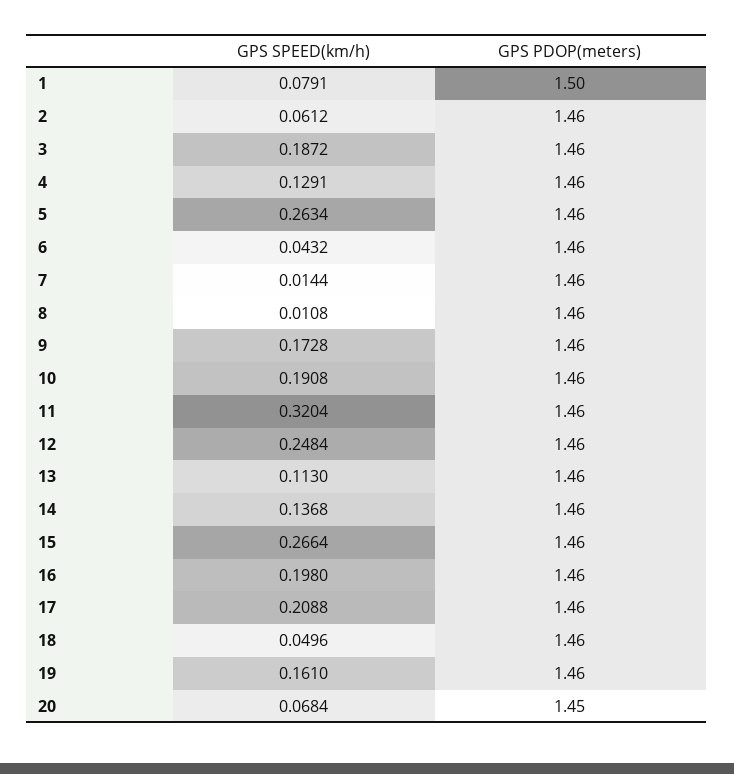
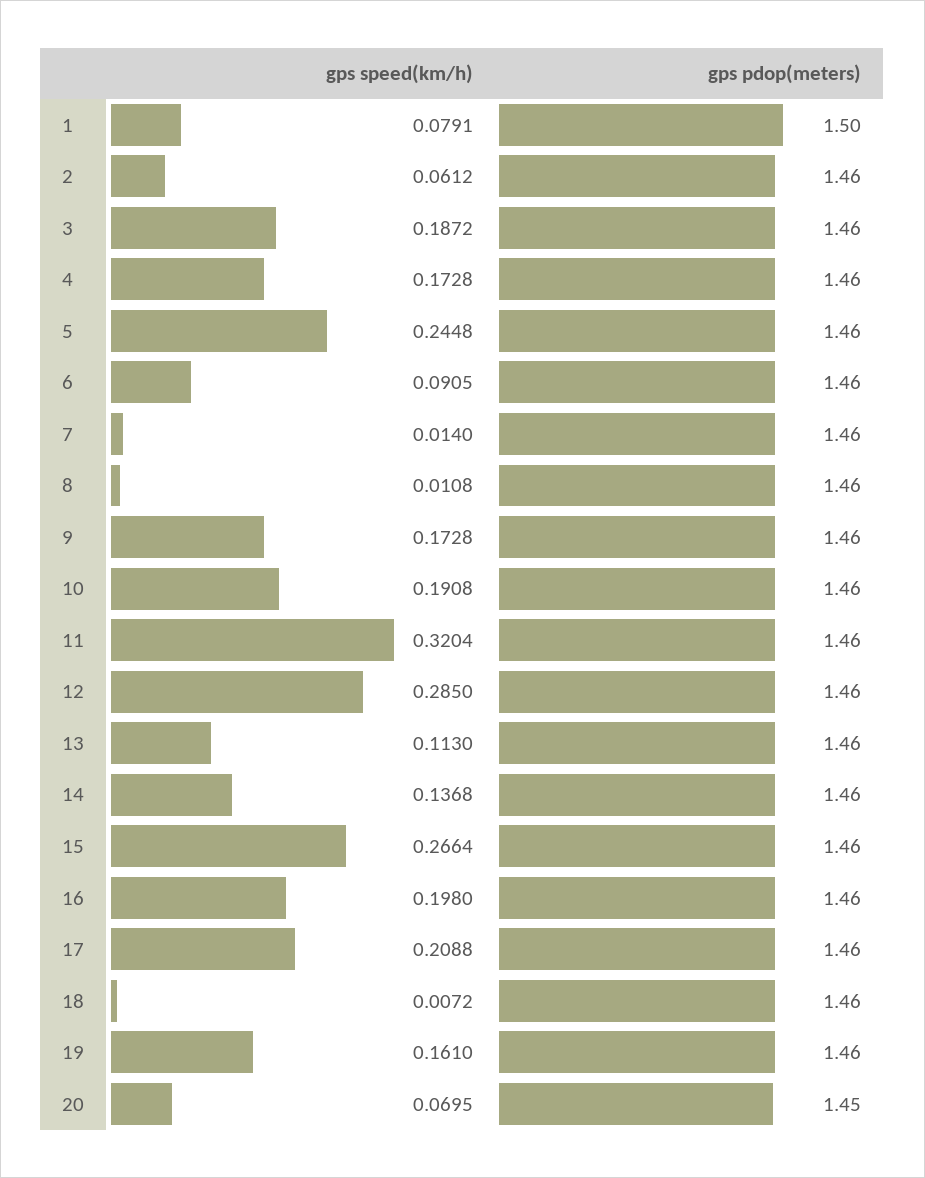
  {
    "GPS SPEED(km/h)": {
      "1": 0.0791,
      "2": 0.0612,
      "3": 0.1872,
-     "4": 0.1291,
+     "4": 0.1728,
-     "5": 0.2634,
+     "5": 0.2448,
-     "6": 0.0432,
+     "6": 0.0905,
-     "7": 0.0144,
+     "7": 0.014,
      "8": 0.0108,
      "9": 0.1728,
      "10": 0.1908,
      "11": 0.3204,
-     "12": 0.2484,
+     "12": 0.285,
      "13": 0.113,
      "14": 0.1368,
      "15": 0.2664,
      "16": 0.198,
      "17": 0.2088,
-     "18": 0.0496,
+     "18": 0.0072,
      "19": 0.161,
-     "20": 0.0684
+     "20": 0.0695
    },
    "GPS PDOP(meters)": {
      "1": 1.5,
      "2": 1.46,
      "3": 1.46,
      "4": 1.46,
      "5": 1.46,
      "6": 1.46,
      "7": 1.46,
      "8": 1.46,
      "9": 1.46,
      "10": 1.46,
      "11": 1.46,
      "12": 1.46,
      "13": 1.46,
      "14": 1.46,
      "15": 1.46,
      "16": 1.46,
      "17": 1.46,
      "18": 1.46,
      "19": 1.46,
      "20": 1.45
    }
  }

